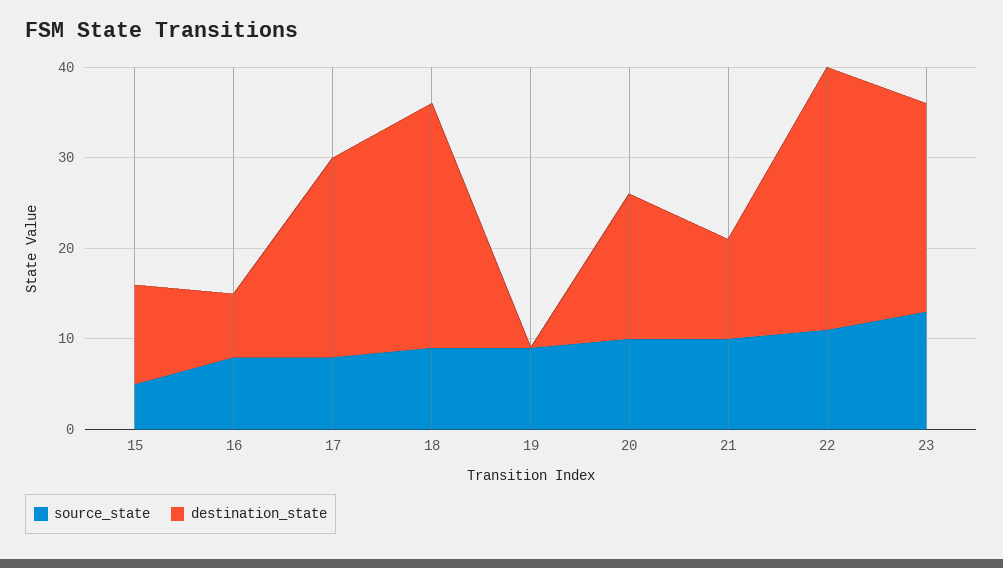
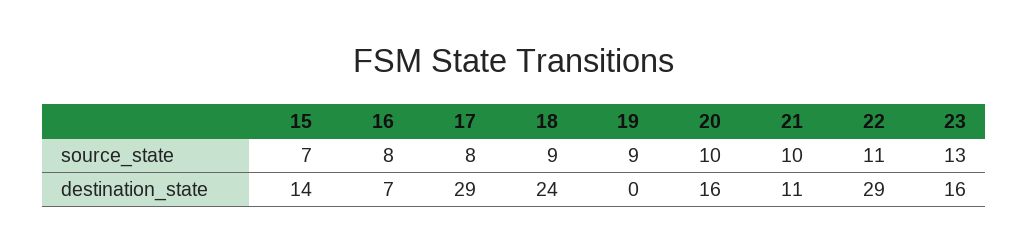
  {
    "source_state": {
-     "15": 5,
+     "15": 7,
      "16": 8,
      "17": 8,
      "18": 9,
      "19": 9,
      "20": 10,
      "21": 10,
      "22": 11,
      "23": 13
    },
    "destination_state": {
-     "15": 11,
+     "15": 14,
      "16": 7,
-     "17": 22,
+     "17": 29,
-     "18": 27,
+     "18": 24,
      "19": 0,
      "20": 16,
      "21": 11,
      "22": 29,
-     "23": 23
+     "23": 16
    }
  }

